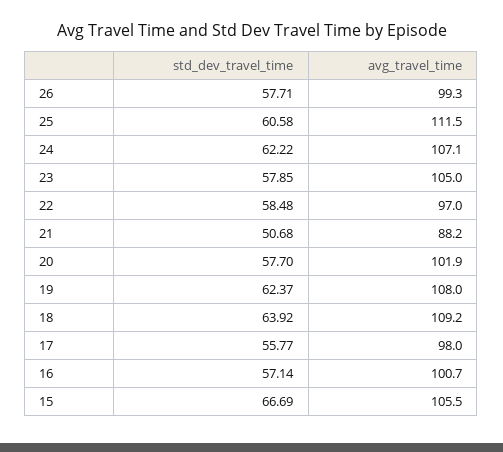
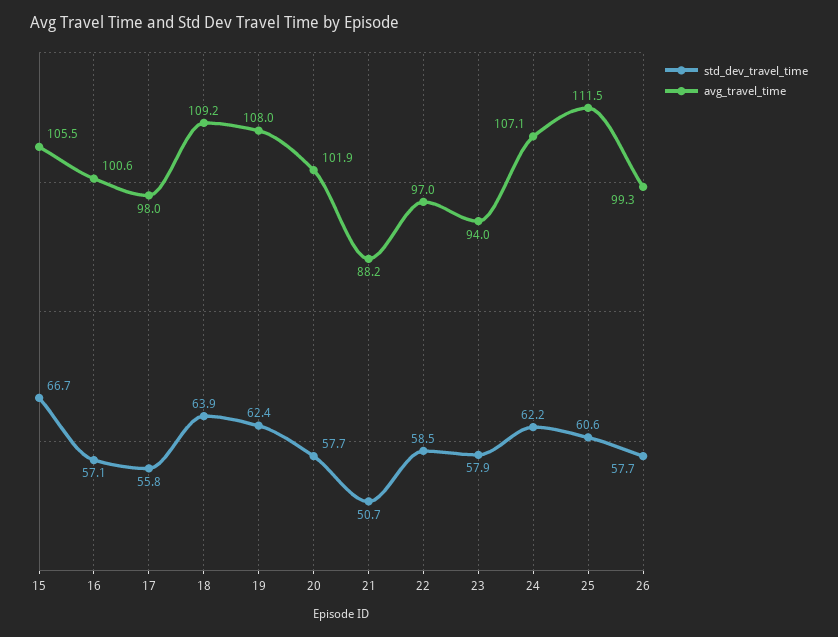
  {
    "std_dev_travel_time": {
      "26": 57.71,
      "25": 60.58,
      "24": 62.22,
      "23": 57.85,
      "22": 58.48,
      "21": 50.68,
      "20": 57.7,
      "19": 62.37,
      "18": 63.92,
      "17": 55.77,
      "16": 57.14,
      "15": 66.69
    },
    "avg_travel_time": {
      "26": 99.3,
      "25": 111.5,
      "24": 107.1,
-     "23": 105,
+     "23": 94,
      "22": 97,
      "21": 88.2,
      "20": 101.9,
      "19": 108,
      "18": 109.2,
      "17": 98,
-     "16": 100.7,
+     "16": 100.6,
      "15": 105.5
    }
  }

